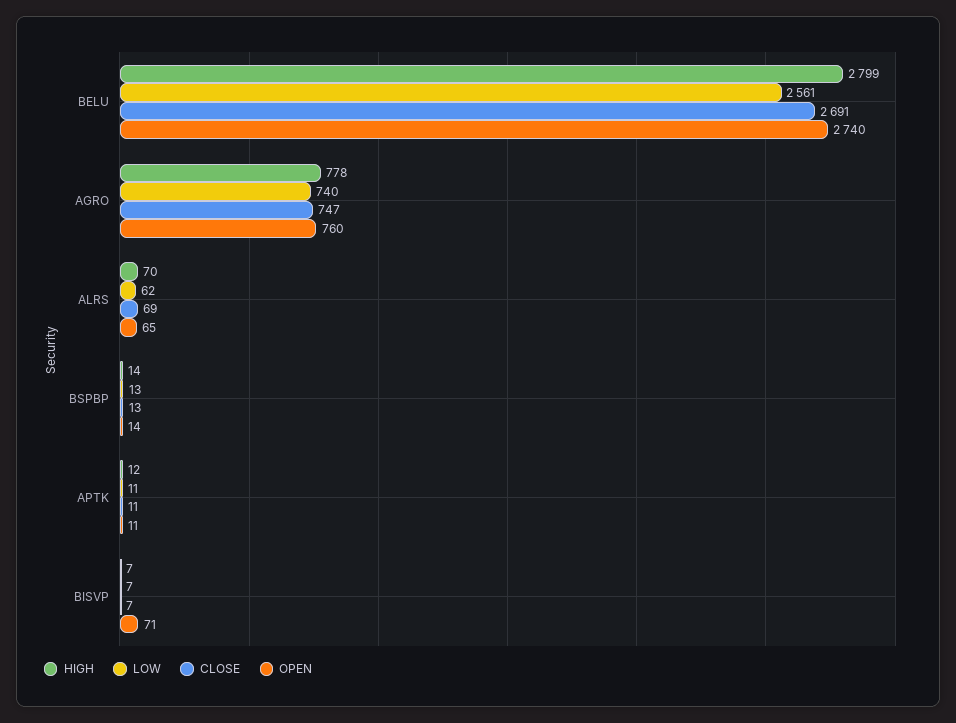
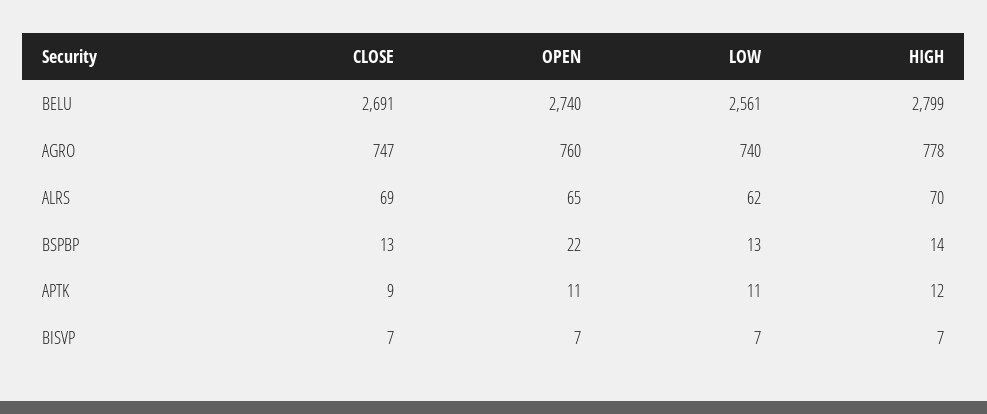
  {
    "HIGH": {
      "BELU": 2799,
      "AGRO": 778,
      "ALRS": 70,
      "BSPBP": 14,
      "APTK": 12,
      "BISVP": 7
    },
    "LOW": {
      "BELU": 2561,
      "AGRO": 740,
      "ALRS": 62,
      "BSPBP": 13,
      "APTK": 11,
      "BISVP": 7
    },
    "CLOSE": {
      "BELU": 2691,
      "AGRO": 747,
      "ALRS": 69,
      "BSPBP": 13,
-     "APTK": 11,
+     "APTK": 9,
      "BISVP": 7
    },
    "OPEN": {
      "BELU": 2740,
      "AGRO": 760,
      "ALRS": 65,
-     "BSPBP": 14,
+     "BSPBP": 22,
      "APTK": 11,
-     "BISVP": 71
+     "BISVP": 7
    }
  }

